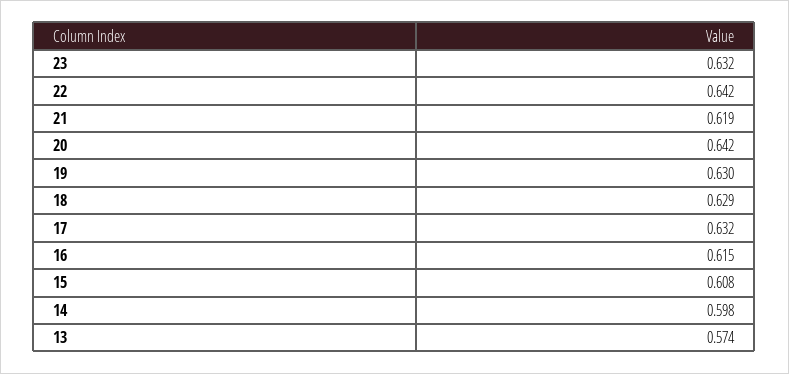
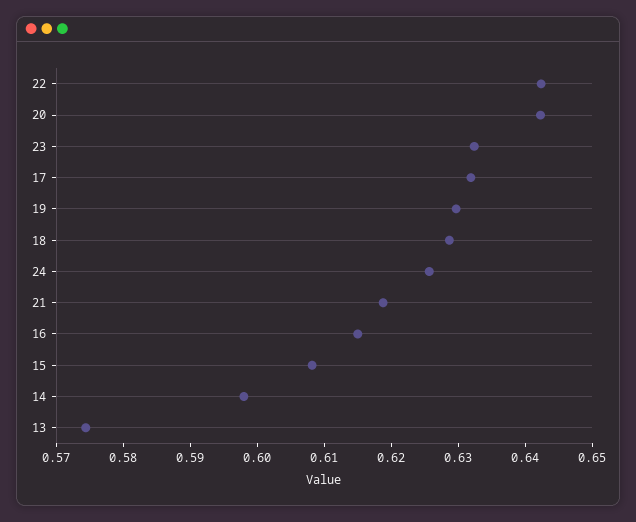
  {
    "23": 0.632,
    "22": 0.642,
    "21": 0.619,
    "20": 0.642,
    "19": 0.63,
    "18": 0.629,
    "17": 0.632,
    "16": 0.615,
    "15": 0.608,
    "14": 0.598,
-   "13": 0.574
+   "13": 0.574,
+   "24": 0.626
  }

